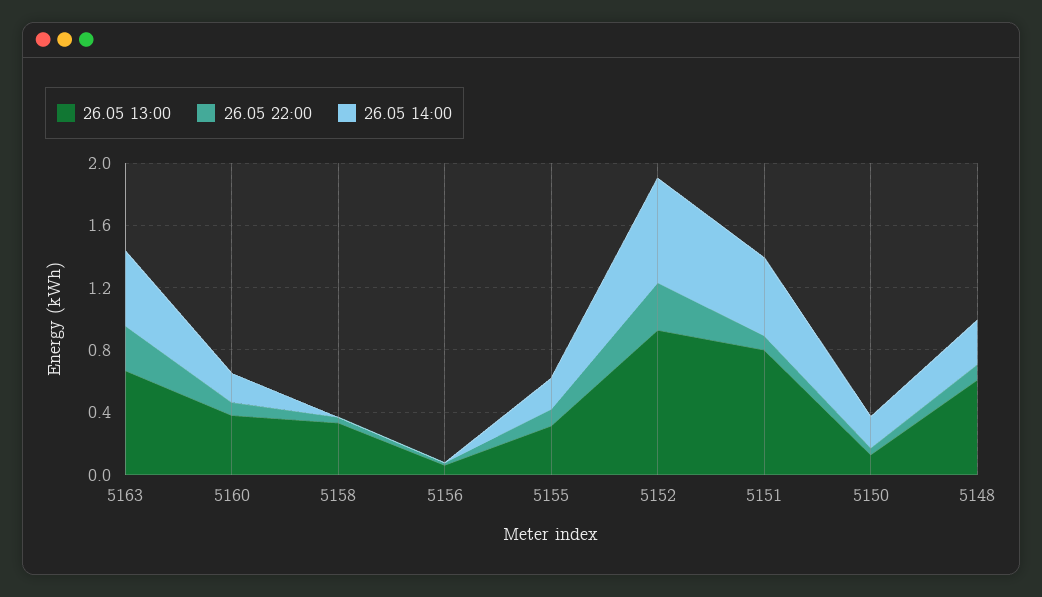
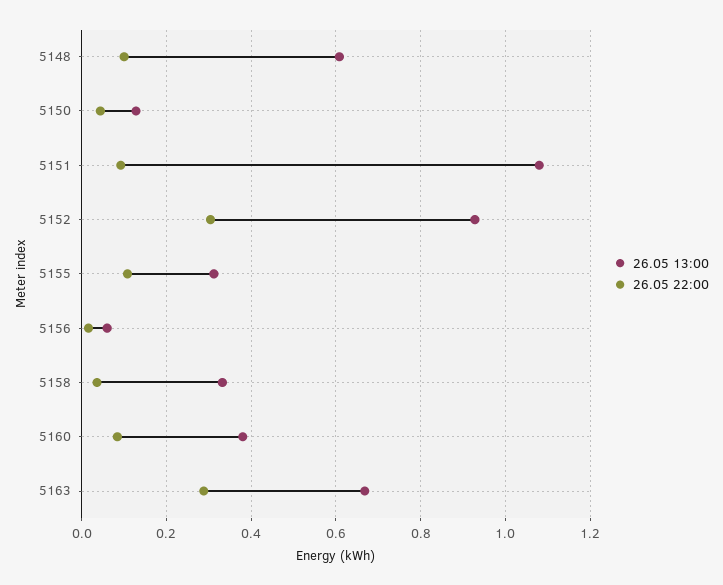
  {
    "26.05 13:00": {
      "5163": 0.66,
      "5160": 0.38,
      "5158": 0.34,
      "5156": 0.06,
      "5155": 0.32,
      "5152": 0.92,
-     "5151": 0.8,
+     "5151": 1.08,
      "5150": 0.12,
      "5148": 0.6
    },
    "26.05 22:00": {
      "5163": 0.28,
      "5160": 0.08,
      "5158": 0.04,
      "5156": 0.02,
      "5155": 0.1,
      "5152": 0.3,
      "5151": 0.1,
      "5150": 0.04,
      "5148": 0.1
-   },
+   }
-   "26.05 14:00": {
-     "5163": 0.5,
-     "5160": 0.2,
-     "5158": 0,
-     "5156": 0,
-     "5155": 0.2,
-     "5152": 0.7,
-     "5151": 0.5,
-     "5150": 0.2,
-     "5148": 0.3
-   }
  }

